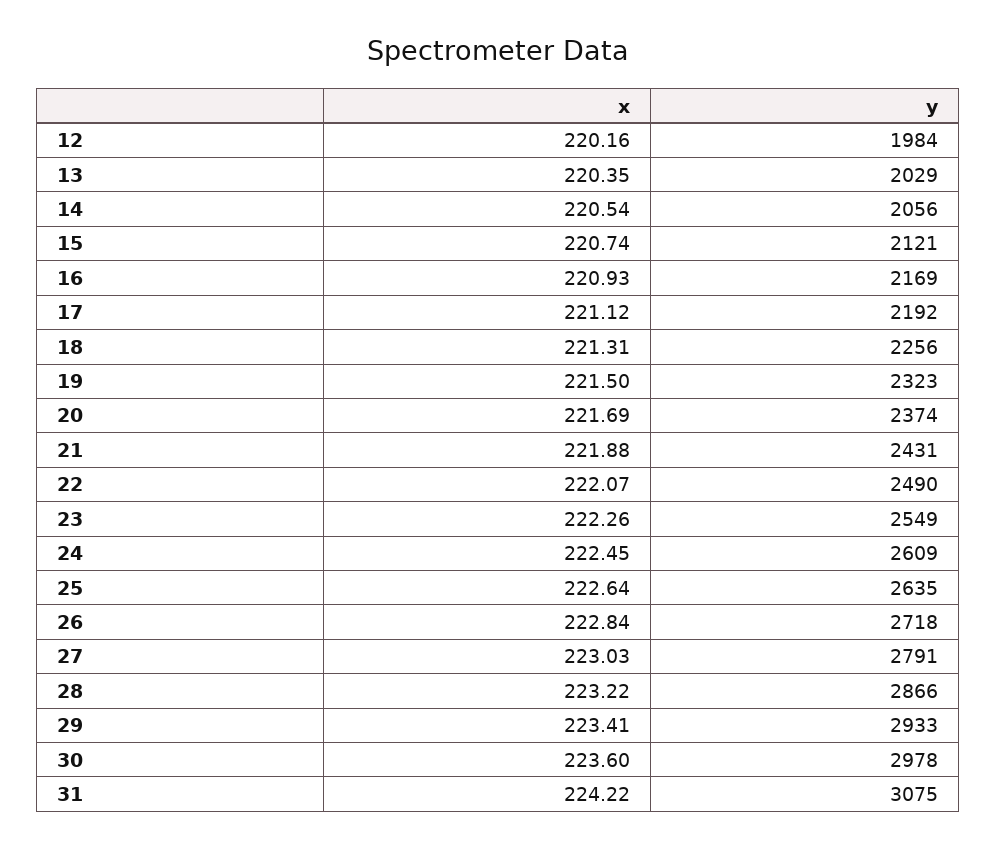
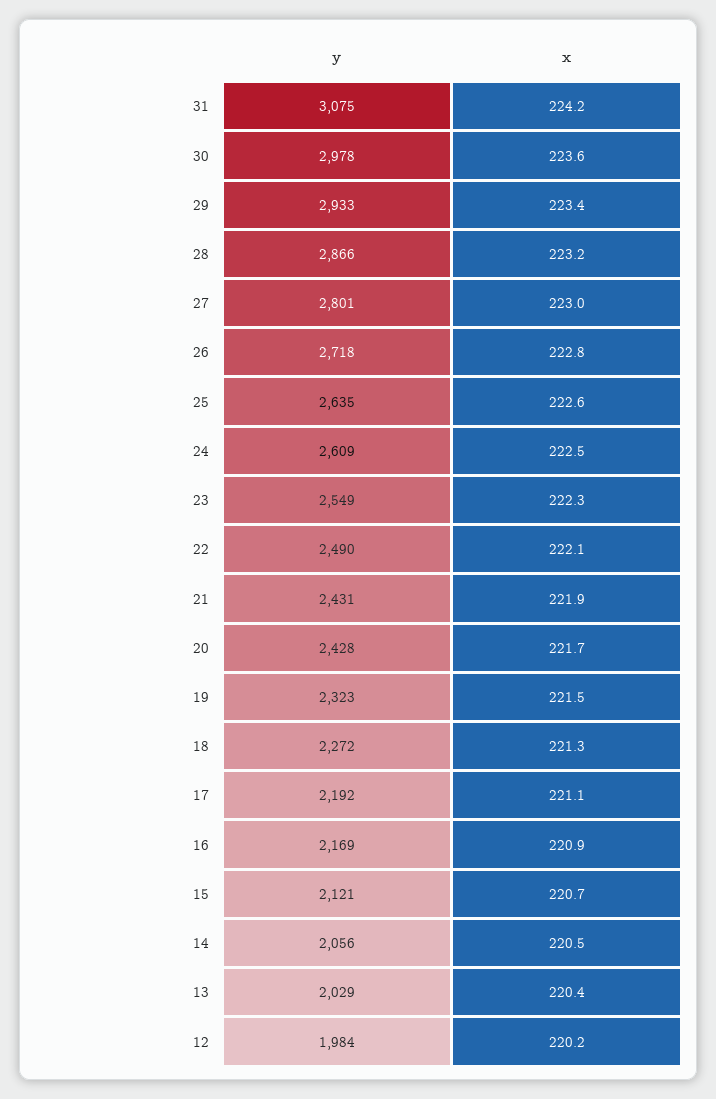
  {
    "x": {
      "12": 220.16,
      "13": 220.35,
      "14": 220.54,
      "15": 220.74,
      "16": 220.93,
      "17": 221.12,
      "18": 221.31,
      "19": 221.5,
      "20": 221.69,
      "21": 221.88,
      "22": 222.07,
      "23": 222.26,
      "24": 222.45,
      "25": 222.64,
      "26": 222.84,
      "27": 223.03,
      "28": 223.22,
      "29": 223.41,
      "30": 223.6,
      "31": 224.22
    },
    "y": {
      "12": 1984,
      "13": 2029,
      "14": 2056,
      "15": 2121,
      "16": 2169,
      "17": 2192,
-     "18": 2256,
+     "18": 2272,
      "19": 2323,
-     "20": 2374,
+     "20": 2428,
      "21": 2431,
      "22": 2490,
      "23": 2549,
      "24": 2609,
      "25": 2635,
      "26": 2718,
-     "27": 2791,
+     "27": 2801,
      "28": 2866,
      "29": 2933,
      "30": 2978,
      "31": 3075
    }
  }

